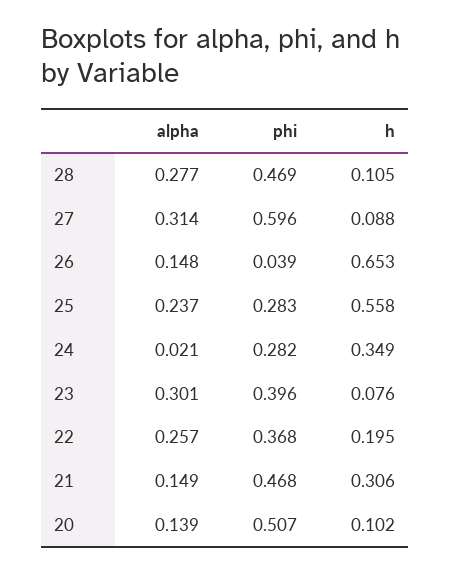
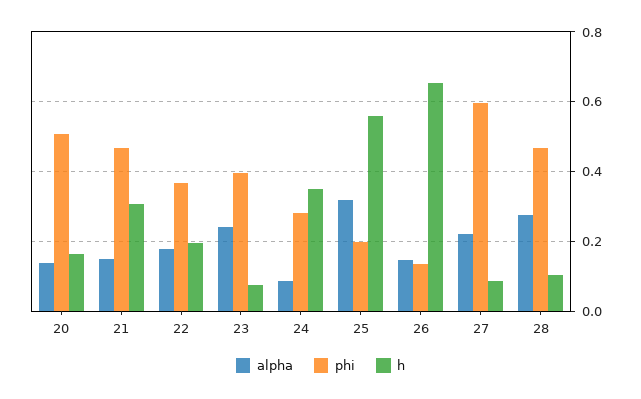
  {
    "alpha": {
      "28": 0.277,
-     "27": 0.314,
+     "27": 0.22,
      "26": 0.148,
-     "25": 0.237,
+     "25": 0.32,
-     "24": 0.021,
+     "24": 0.08,
-     "23": 0.301,
+     "23": 0.24,
-     "22": 0.257,
+     "22": 0.18,
      "21": 0.149,
      "20": 0.139
    },
    "phi": {
      "28": 0.469,
      "27": 0.596,
-     "26": 0.039,
+     "26": 0.14,
-     "25": 0.283,
+     "25": 0.2,
      "24": 0.282,
      "23": 0.396,
      "22": 0.368,
      "21": 0.468,
      "20": 0.507
    },
    "h": {
      "28": 0.105,
      "27": 0.088,
      "26": 0.653,
      "25": 0.558,
      "24": 0.349,
      "23": 0.076,
      "22": 0.195,
      "21": 0.306,
-     "20": 0.102
+     "20": 0.16
    }
  }

